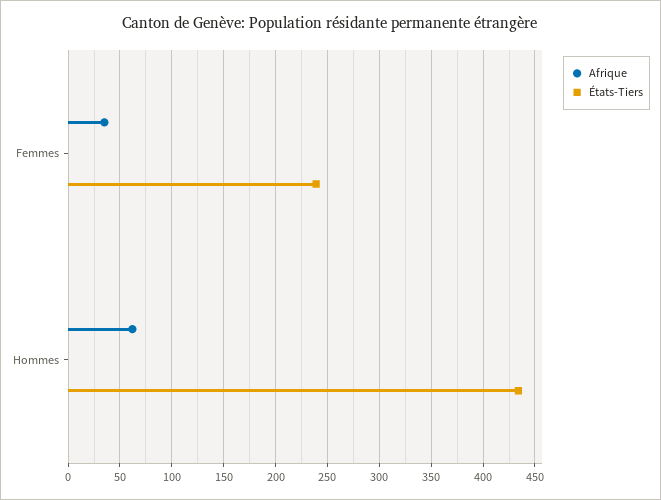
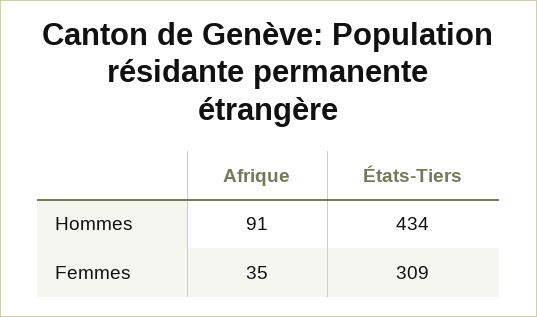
  {
    "Afrique": {
      "Femmes": 35,
-     "Hommes": 60
+     "Hommes": 91
    },
    "États-Tiers": {
-     "Femmes": 240,
+     "Femmes": 309,
      "Hommes": 434
    }
  }

